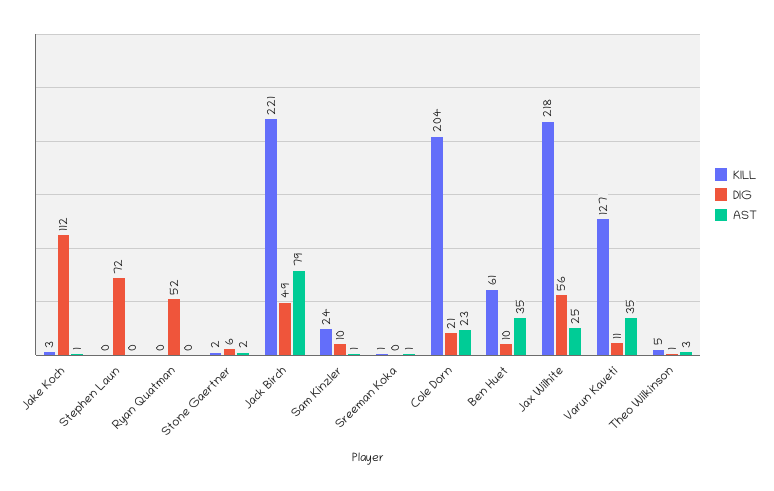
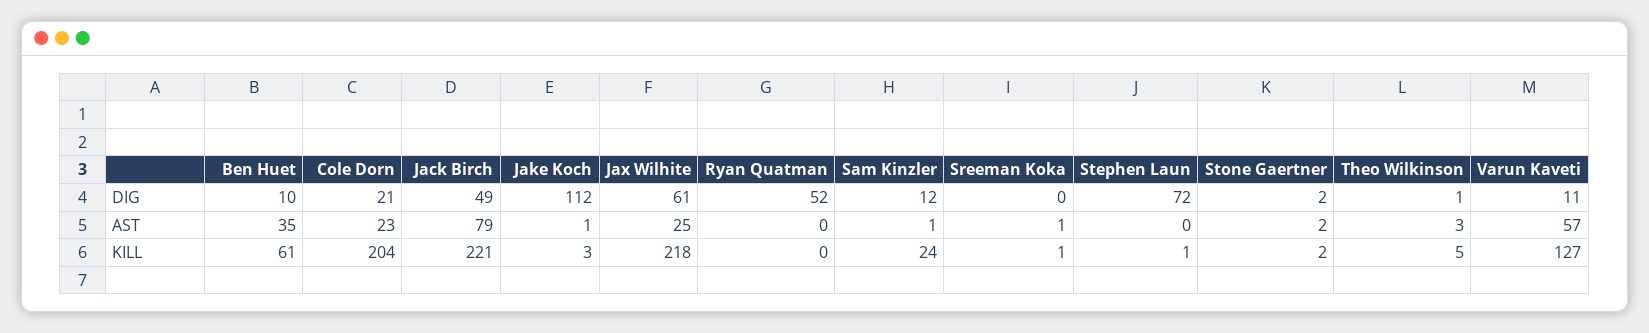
  {
    "KILL": {
      "Jake Koch": 3,
-     "Stephen Laun": 0,
+     "Stephen Laun": 1,
      "Ryan Quatman": 0,
      "Stone Gaertner": 2,
      "Jack Birch": 221,
      "Sam Kinzler": 24,
      "Sreeman Koka": 1,
      "Cole Dorn": 204,
      "Ben Huet": 61,
      "Jax Wilhite": 218,
      "Varun Kaveti": 127,
      "Theo Wilkinson": 5
    },
    "DIG": {
      "Jake Koch": 112,
      "Stephen Laun": 72,
      "Ryan Quatman": 52,
-     "Stone Gaertner": 6,
+     "Stone Gaertner": 2,
      "Jack Birch": 49,
-     "Sam Kinzler": 10,
+     "Sam Kinzler": 12,
      "Sreeman Koka": 0,
      "Cole Dorn": 21,
      "Ben Huet": 10,
-     "Jax Wilhite": 56,
+     "Jax Wilhite": 61,
      "Varun Kaveti": 11,
      "Theo Wilkinson": 1
    },
    "AST": {
      "Jake Koch": 1,
      "Stephen Laun": 0,
      "Ryan Quatman": 0,
      "Stone Gaertner": 2,
      "Jack Birch": 79,
      "Sam Kinzler": 1,
      "Sreeman Koka": 1,
      "Cole Dorn": 23,
      "Ben Huet": 35,
      "Jax Wilhite": 25,
-     "Varun Kaveti": 35,
+     "Varun Kaveti": 57,
      "Theo Wilkinson": 3
    }
  }

